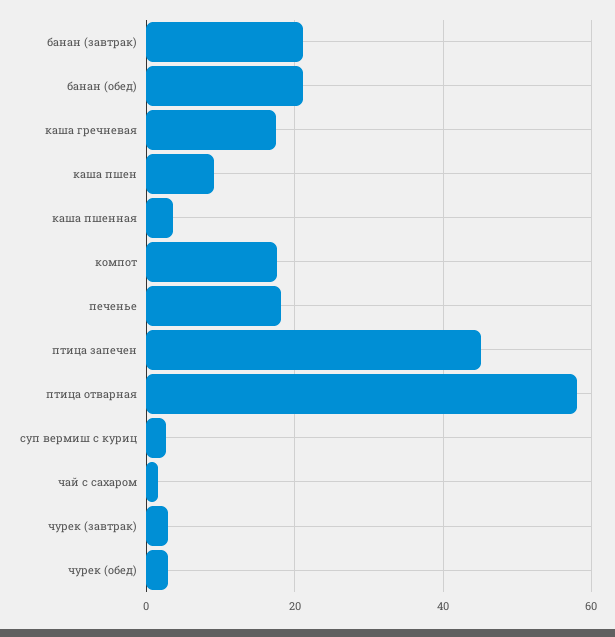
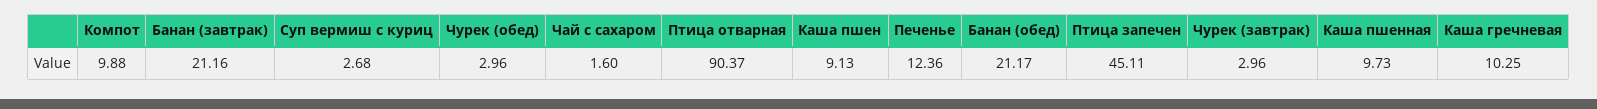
  {
    "банан (завтрак)": 21.16,
    "банан (обед)": 21.17,
-   "каша гречневая": 18,
+   "каша гречневая": 10.25,
    "каша пшен": 9.13,
-   "каша пшенная": 4,
+   "каша пшенная": 9.73,
-   "компот": 18,
+   "компот": 9.88,
-   "печенье": 18,
+   "печенье": 12.36,
    "птица запечен": 45.11,
-   "птица отварная": 58,
+   "птица отварная": 90.37,
    "суп вермиш с куриц": 2.68,
    "чай с сахаром": 1.6,
    "чурек (завтрак)": 2.96,
    "чурек (обед)": 2.96
  }

